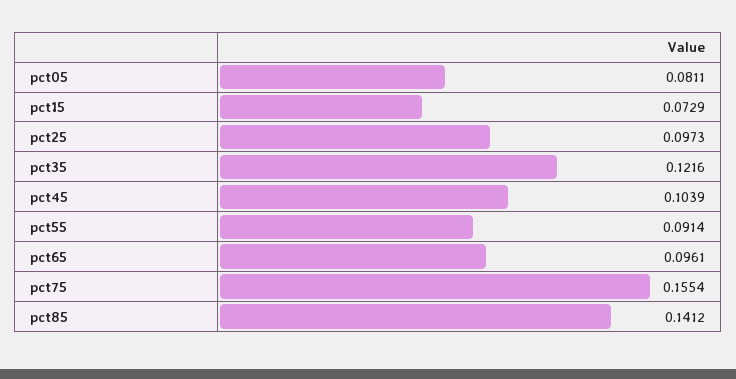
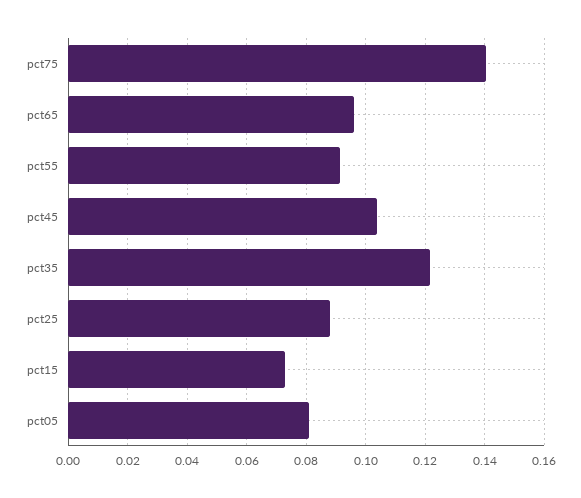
  {
    "pct05": 0.0811,
    "pct15": 0.0729,
-   "pct25": 0.0973,
+   "pct25": 0.0875,
    "pct35": 0.1216,
    "pct45": 0.1039,
    "pct55": 0.0914,
    "pct65": 0.0961,
-   "pct75": 0.1554,
+   "pct75": 0.14
-   "pct85": 0.1412
  }

